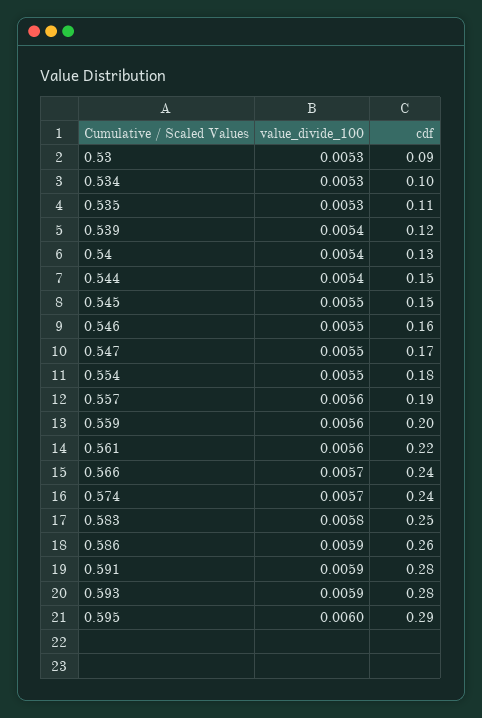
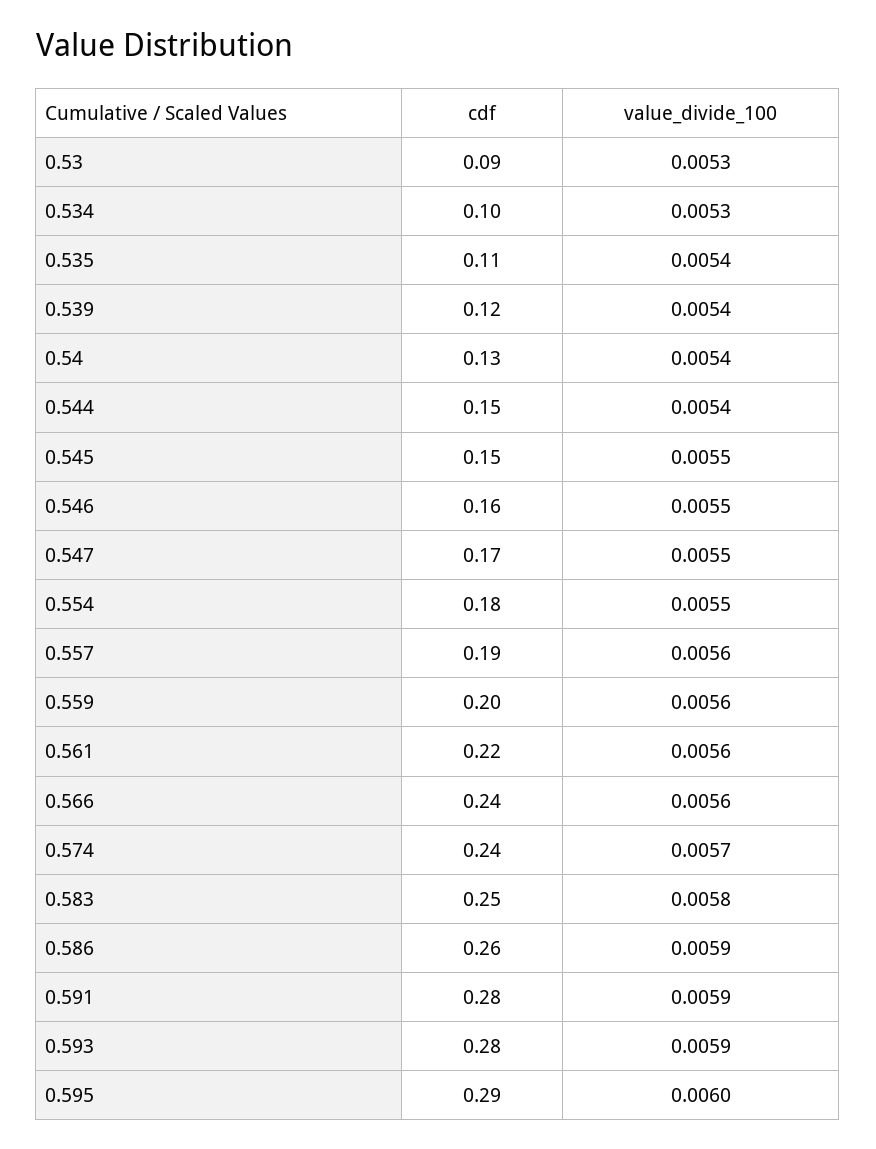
  {
    "value_divide_100": {
      "0.53": 0.0053,
      "0.534": 0.0053,
-     "0.535": 0.0053,
+     "0.535": 0.0054,
      "0.539": 0.0054,
      "0.54": 0.0054,
      "0.544": 0.0054,
      "0.545": 0.0055,
      "0.546": 0.0055,
      "0.547": 0.0055,
      "0.554": 0.0055,
      "0.557": 0.0056,
      "0.559": 0.0056,
      "0.561": 0.0056,
-     "0.566": 0.0057,
+     "0.566": 0.0056,
      "0.574": 0.0057,
      "0.583": 0.0058,
      "0.586": 0.0059,
      "0.591": 0.0059,
      "0.593": 0.0059,
      "0.595": 0.006
    },
    "cdf": {
      "0.53": 0.09,
      "0.534": 0.1,
      "0.535": 0.11,
      "0.539": 0.12,
      "0.54": 0.13,
      "0.544": 0.15,
      "0.545": 0.15,
      "0.546": 0.16,
      "0.547": 0.17,
      "0.554": 0.18,
      "0.557": 0.19,
      "0.559": 0.2,
      "0.561": 0.22,
      "0.566": 0.24,
      "0.574": 0.24,
      "0.583": 0.25,
      "0.586": 0.26,
      "0.591": 0.28,
      "0.593": 0.28,
      "0.595": 0.29
    }
  }

